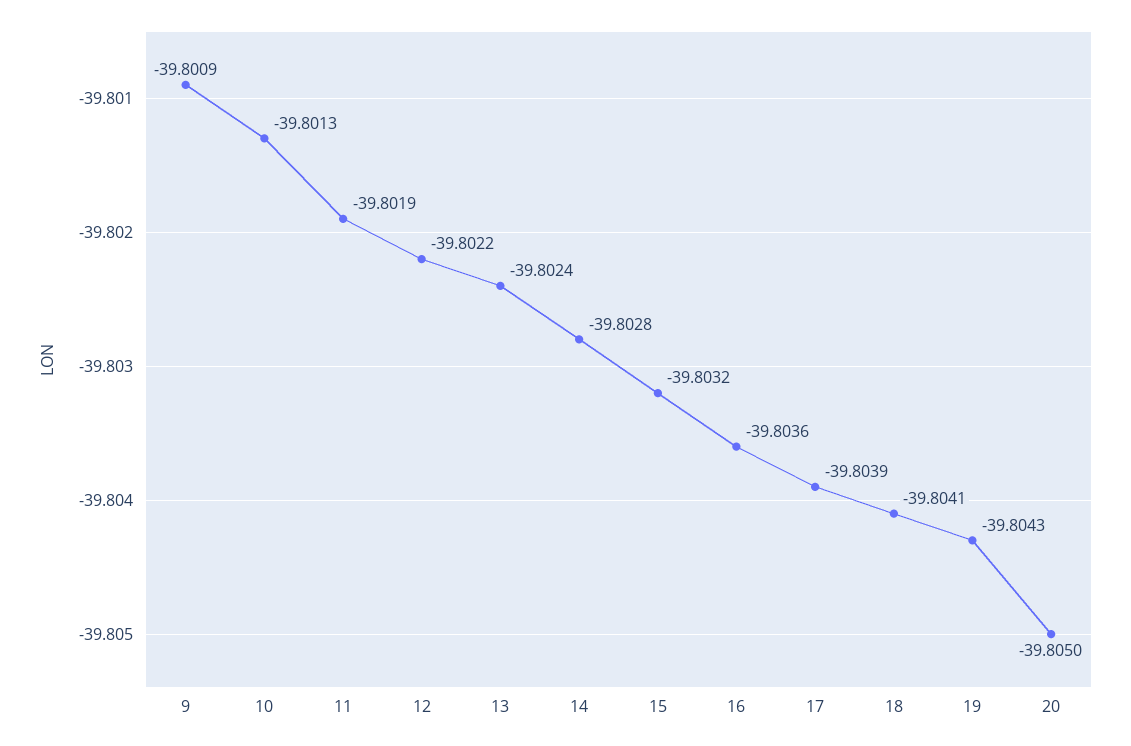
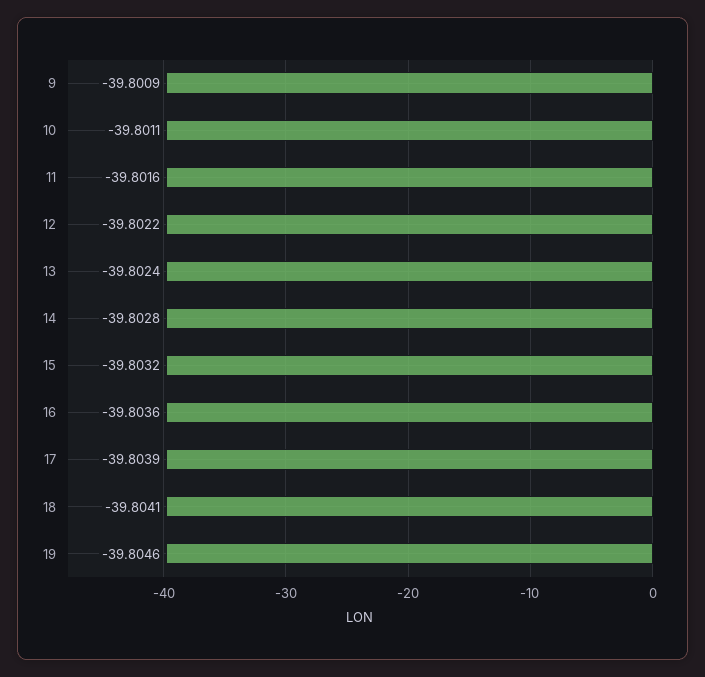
  {
    "9": -39.8009,
-   "10": -39.8013,
+   "10": -39.8011,
-   "11": -39.8019,
+   "11": -39.8016,
    "12": -39.8022,
    "13": -39.8024,
    "14": -39.8028,
    "15": -39.8032,
    "16": -39.8036,
    "17": -39.8039,
    "18": -39.8041,
-   "19": -39.8043,
+   "19": -39.8046
-   "20": -39.805
  }

